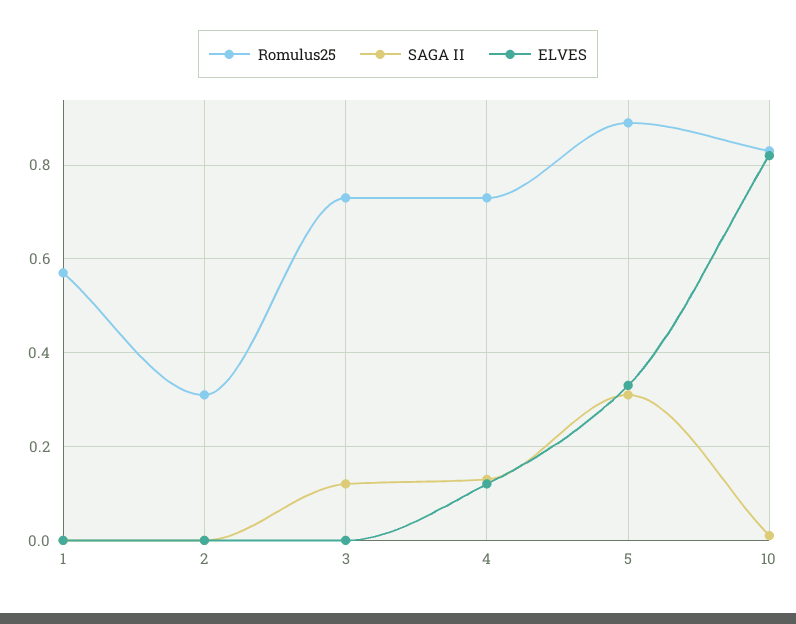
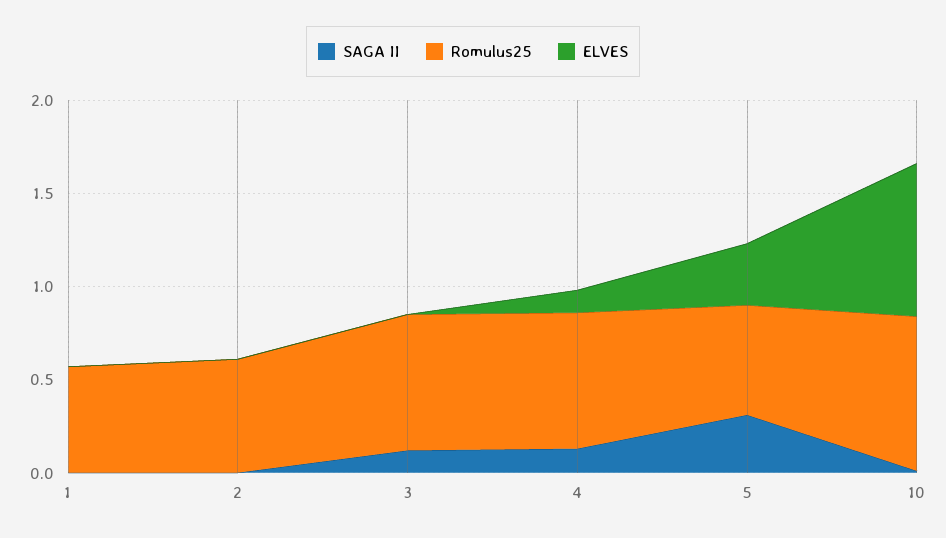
  {
    "Romulus25": {
      "1": 0.55,
-     "2": 0.3,
+     "2": 0.6,
      "3": 0.75,
      "4": 0.75,
-     "5": 0.9,
+     "5": 0.6,
      "10": 0.85
    },
    "SAGA II": {
      "1": 0,
      "2": 0,
      "3": 0.1,
      "4": 0.15,
      "5": 0.3,
      "10": 0
    },
    "ELVES": {
      "1": 0,
      "2": 0,
      "3": 0,
      "4": 0.1,
      "5": 0.35,
      "10": 0.8
    }
  }

